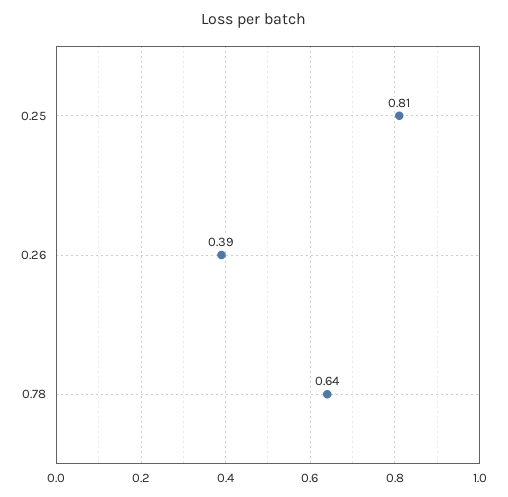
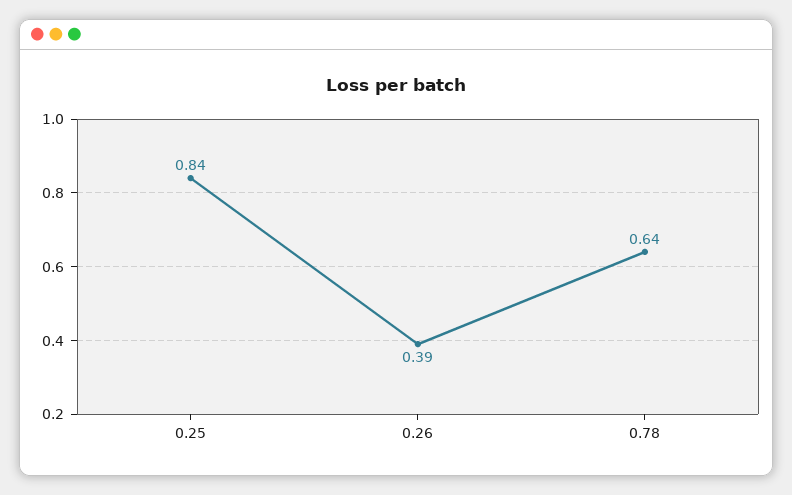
  {
-   "0.25": 0.81,
+   "0.25": 0.84,
    "0.26": 0.39,
    "0.78": 0.64
  }

